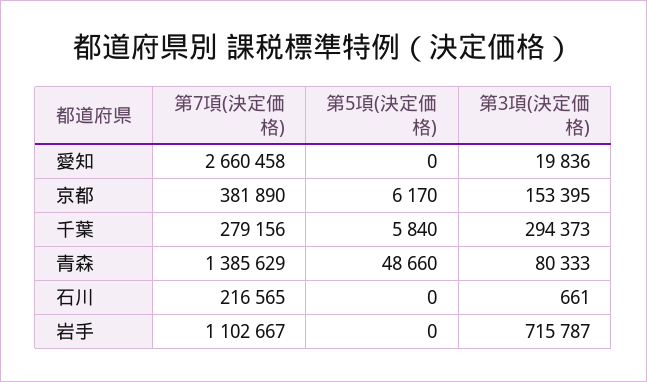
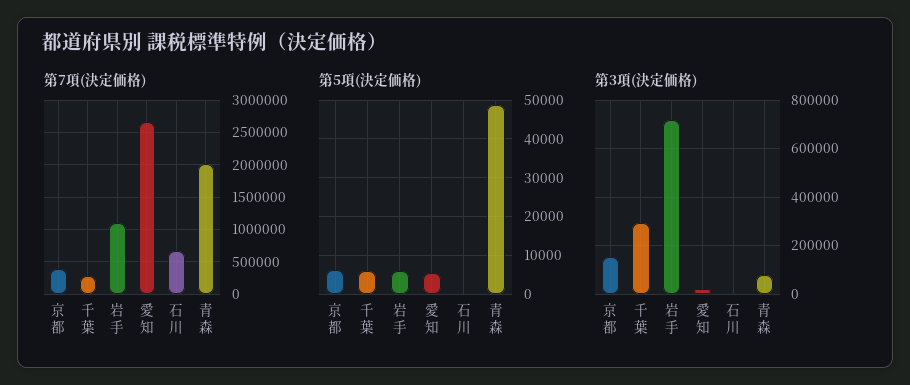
  {
    "第7項(決定価格)": {
      "愛知": 2660458,
      "京都": 381890,
      "千葉": 279156,
-     "青森": 1385629,
+     "青森": 2000000,
-     "石川": 216565,
+     "石川": 700000,
      "岩手": 1102667
    },
    "第5項(決定価格)": {
-     "愛知": 0,
+     "愛知": 6000,
      "京都": 6170,
      "千葉": 5840,
      "青森": 48660,
      "石川": 0,
-     "岩手": 0
+     "岩手": 6000
    },
    "第3項(決定価格)": {
      "愛知": 19836,
      "京都": 153395,
      "千葉": 294373,
      "青森": 80333,
      "石川": 661,
      "岩手": 715787
    }
  }

